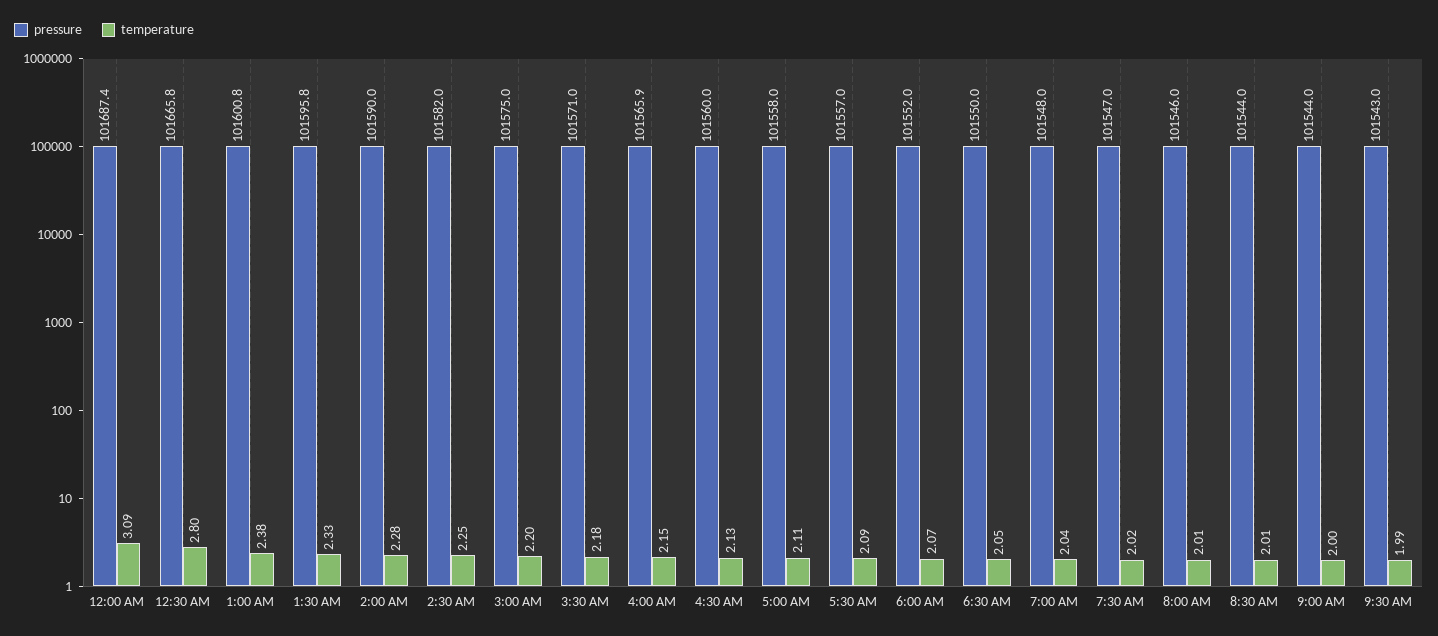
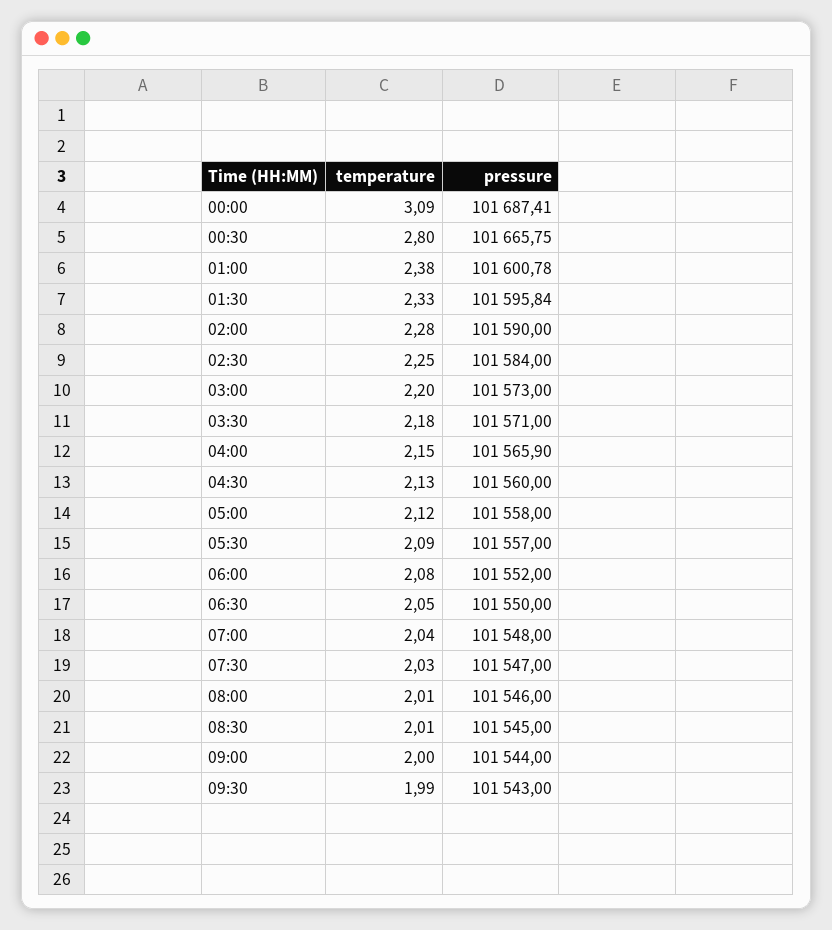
  {
    "pressure": {
      "12:00 AM": 101687.41,
      "12:30 AM": 101665.75,
      "1:00 AM": 101600.78,
      "1:30 AM": 101595.84,
      "2:00 AM": 101590,
-     "2:30 AM": 101582,
+     "2:30 AM": 101584,
-     "3:00 AM": 101575,
+     "3:00 AM": 101573,
      "3:30 AM": 101571,
      "4:00 AM": 101565.9,
      "4:30 AM": 101560,
      "5:00 AM": 101558,
      "5:30 AM": 101557,
      "6:00 AM": 101552,
      "6:30 AM": 101550,
      "7:00 AM": 101548,
      "7:30 AM": 101547,
      "8:00 AM": 101546,
-     "8:30 AM": 101544,
+     "8:30 AM": 101545,
      "9:00 AM": 101544,
      "9:30 AM": 101543
    },
    "temperature": {
      "12:00 AM": 3.09,
      "12:30 AM": 2.8,
      "1:00 AM": 2.38,
      "1:30 AM": 2.33,
      "2:00 AM": 2.28,
      "2:30 AM": 2.25,
      "3:00 AM": 2.2,
      "3:30 AM": 2.18,
      "4:00 AM": 2.15,
      "4:30 AM": 2.13,
-     "5:00 AM": 2.11,
+     "5:00 AM": 2.12,
      "5:30 AM": 2.09,
-     "6:00 AM": 2.07,
+     "6:00 AM": 2.08,
      "6:30 AM": 2.05,
      "7:00 AM": 2.04,
-     "7:30 AM": 2.02,
+     "7:30 AM": 2.03,
      "8:00 AM": 2.01,
      "8:30 AM": 2.01,
      "9:00 AM": 2,
      "9:30 AM": 1.99
    }
  }

